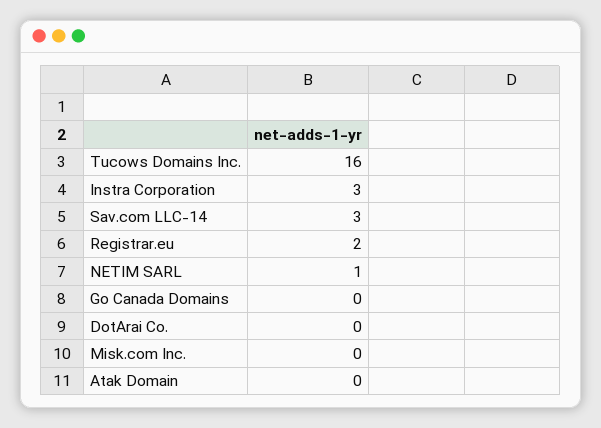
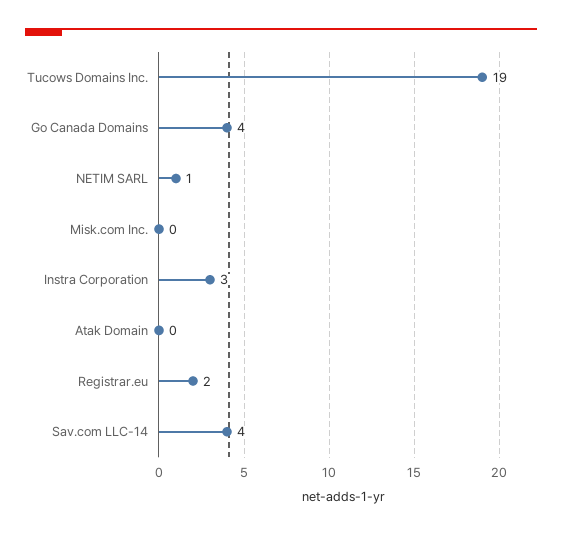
  {
-   "Tucows Domains Inc.": 16,
+   "Tucows Domains Inc.": 19,
    "Instra Corporation": 3,
-   "Sav.com LLC-14": 3,
+   "Sav.com LLC-14": 4,
    "Registrar.eu": 2,
    "NETIM SARL": 1,
-   "Go Canada Domains": 0,
+   "Go Canada Domains": 4,
-   "DotArai Co.": 0,
    "Misk.com Inc.": 0,
    "Atak Domain": 0
  }

